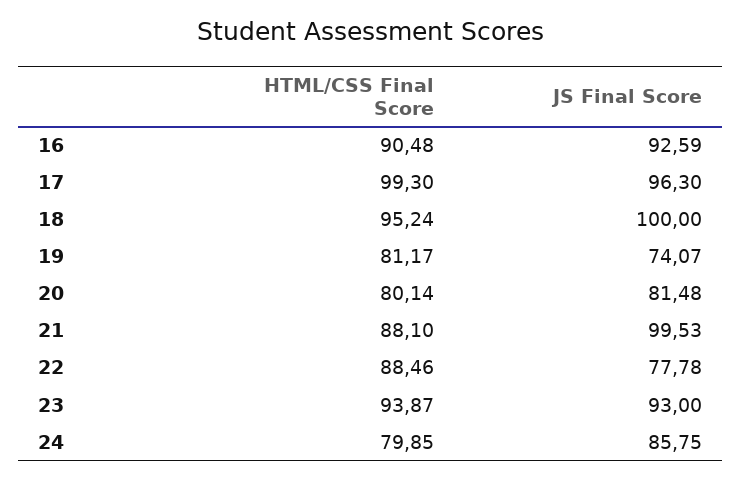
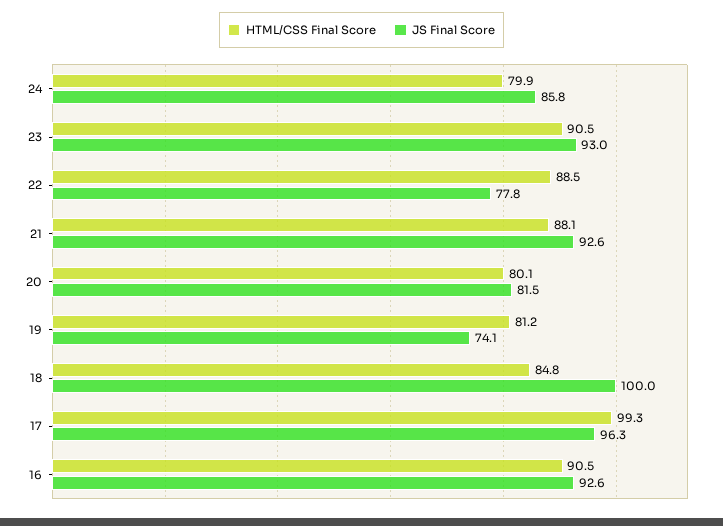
  {
    "HTML/CSS Final Score": {
      "16": 90.48,
      "17": 99.3,
-     "18": 95.24,
+     "18": 84.8,
      "19": 81.17,
      "20": 80.14,
      "21": 88.1,
      "22": 88.46,
-     "23": 93.87,
+     "23": 90.5,
      "24": 79.85
    },
    "JS Final Score": {
      "16": 92.59,
      "17": 96.3,
      "18": 100,
      "19": 74.07,
      "20": 81.48,
-     "21": 99.53,
+     "21": 92.6,
      "22": 77.78,
      "23": 93,
      "24": 85.75
    }
  }

